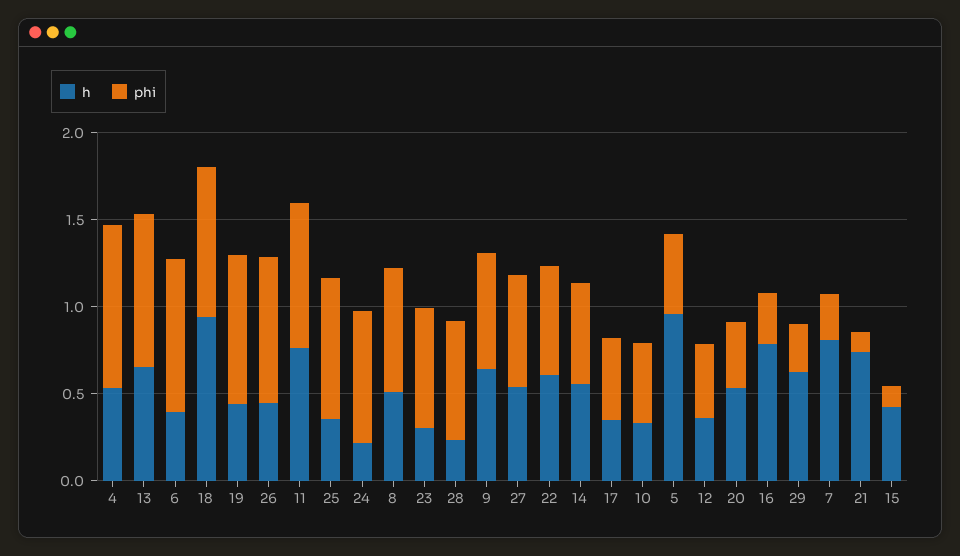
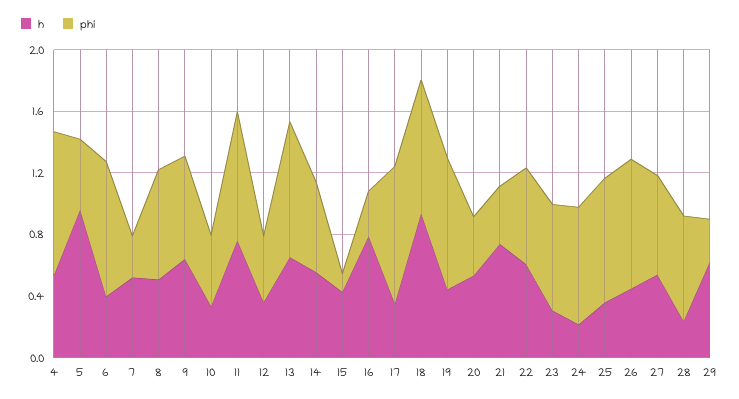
  {
    "h": {
      "4": 0.5,
      "13": 0.7,
      "6": 0.4,
      "18": 0.9,
      "19": 0.4,
      "26": 0.4,
      "11": 0.8,
      "25": 0.4,
      "24": 0.2,
      "8": 0.5,
      "23": 0.3,
      "28": 0.2,
      "9": 0.6,
      "27": 0.5,
      "22": 0.6,
      "14": 0.6,
      "17": 0.4,
      "10": 0.3,
      "5": 1,
      "12": 0.4,
      "20": 0.5,
      "16": 0.8,
      "29": 0.6,
-     "7": 0.8,
+     "7": 0.5,
      "21": 0.7,
      "15": 0.4
    },
    "phi": {
      "4": 0.9,
      "13": 0.9,
      "6": 0.9,
      "18": 0.9,
      "19": 0.9,
      "26": 0.8,
      "11": 0.8,
      "25": 0.8,
      "24": 0.8,
      "8": 0.7,
      "23": 0.7,
      "28": 0.7,
      "9": 0.7,
      "27": 0.6,
      "22": 0.6,
      "14": 0.6,
-     "17": 0.5,
+     "17": 0.9,
      "10": 0.5,
      "5": 0.5,
      "12": 0.4,
      "20": 0.4,
      "16": 0.3,
      "29": 0.3,
      "7": 0.3,
-     "21": 0.1,
+     "21": 0.4,
      "15": 0.1
    }
  }

